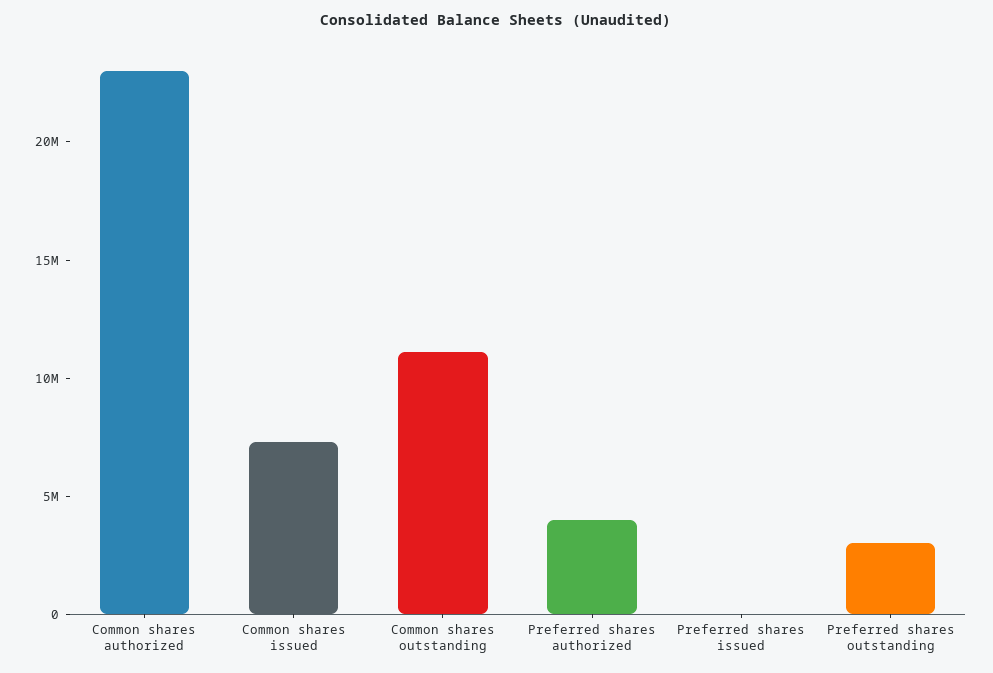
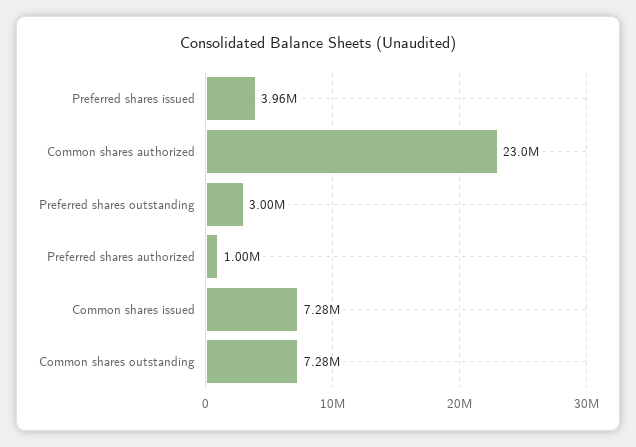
  {
    "Common shares authorized": 23000000,
    "Common shares issued": 7280000,
-   "Common shares outstanding": 11000000,
+   "Common shares outstanding": 7280000,
-   "Preferred shares authorized": 4000000,
+   "Preferred shares authorized": 1000000,
-   "Preferred shares issued": 0,
+   "Preferred shares issued": 3960000,
    "Preferred shares outstanding": 3000000
  }

